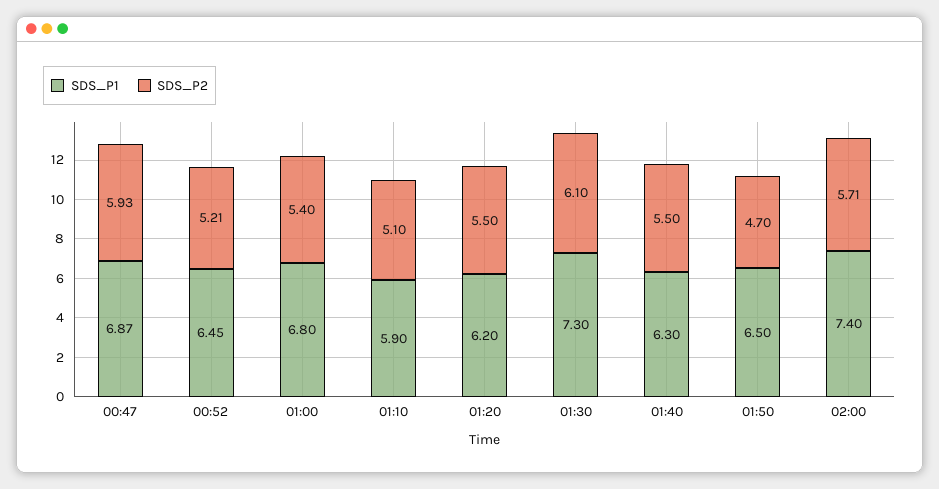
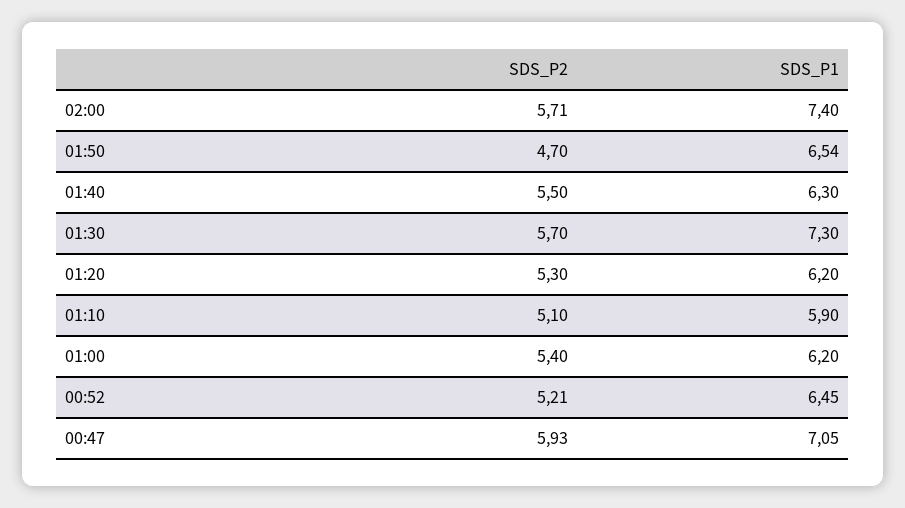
  {
    "SDS_P1": {
-     "00:47": 6.87,
+     "00:47": 7.05,
      "00:52": 6.45,
-     "01:00": 6.8,
+     "01:00": 6.2,
      "01:10": 5.9,
      "01:20": 6.2,
      "01:30": 7.3,
      "01:40": 6.3,
-     "01:50": 6.5,
+     "01:50": 6.54,
      "02:00": 7.4
    },
    "SDS_P2": {
      "00:47": 5.93,
      "00:52": 5.21,
      "01:00": 5.4,
      "01:10": 5.1,
-     "01:20": 5.5,
+     "01:20": 5.3,
-     "01:30": 6.1,
+     "01:30": 5.7,
      "01:40": 5.5,
      "01:50": 4.7,
      "02:00": 5.71
    }
  }

